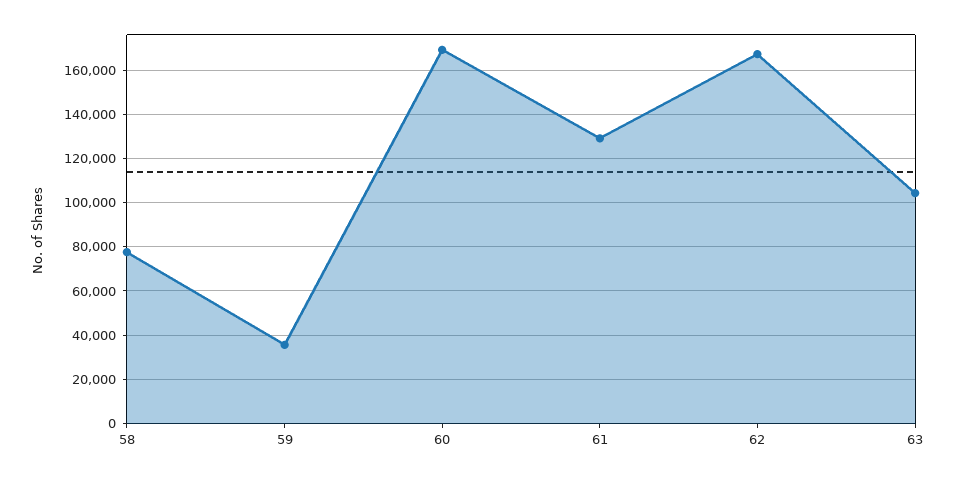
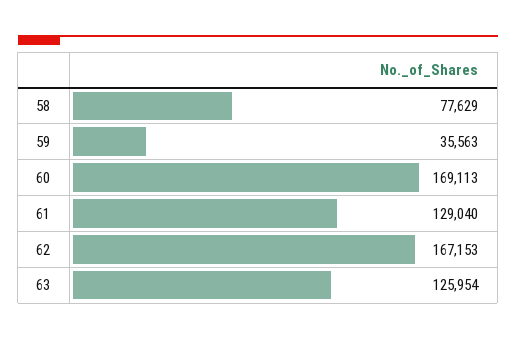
  {
    "58": 77629,
    "59": 35563,
    "60": 169113,
    "61": 129040,
    "62": 167153,
-   "63": 105000
+   "63": 125954
  }

